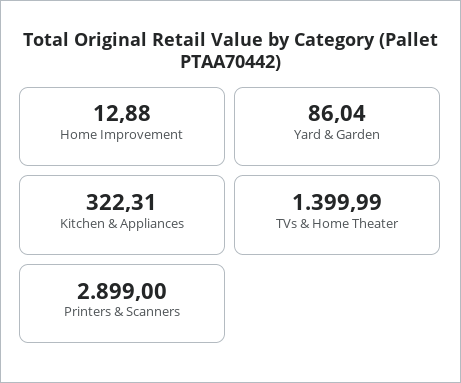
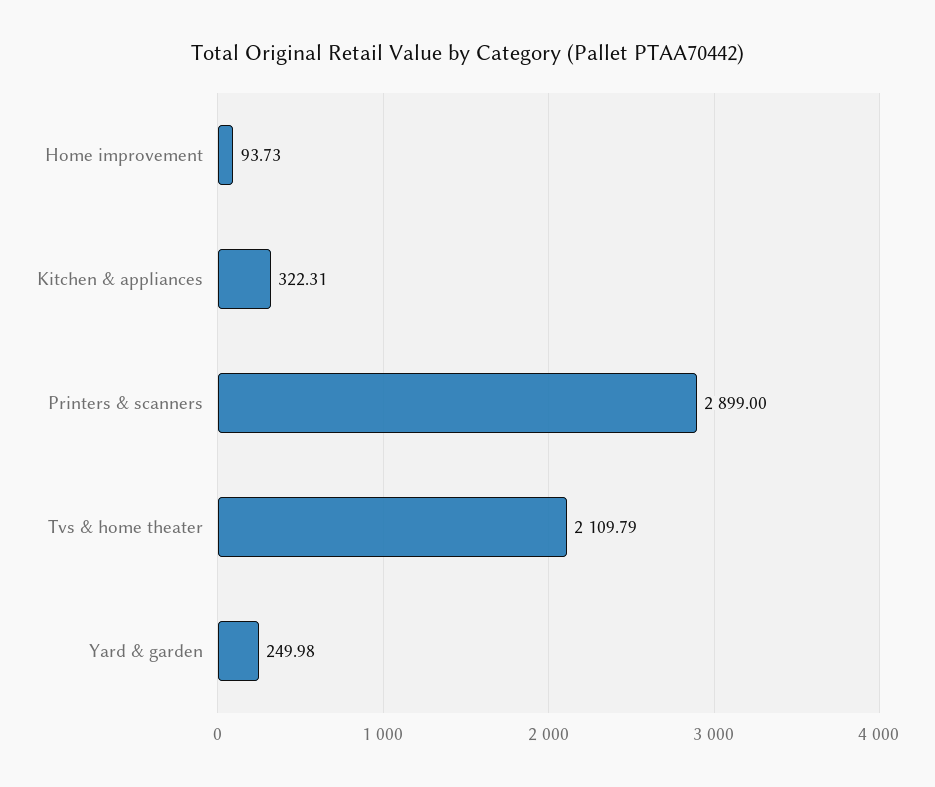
  {
-   "Home Improvement": 12.88,
+   "Home Improvement": 93.73,
-   "Yard & Garden": 86.04,
+   "Yard & Garden": 249.98,
    "Kitchen & Appliances": 322.31,
-   "TVs & Home Theater": 1399.99,
+   "TVs & Home Theater": 2109.79,
    "Printers & Scanners": 2899
  }

